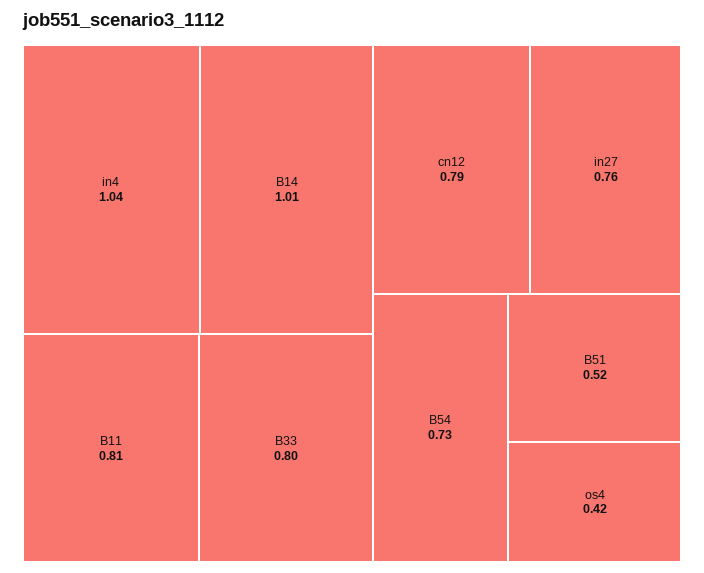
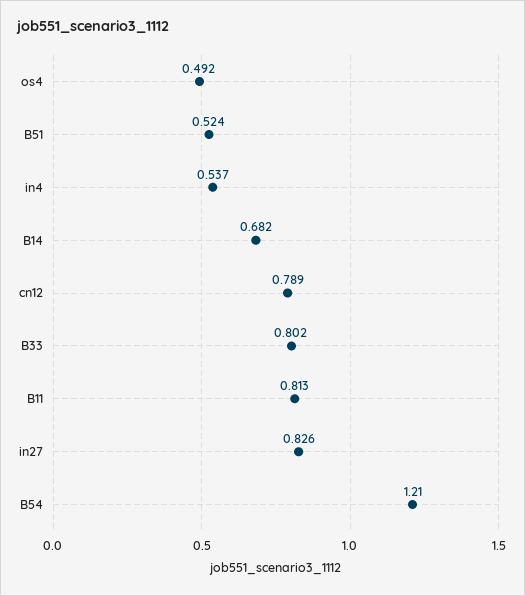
  {
-   "in4": 1.04,
+   "in4": 0.537,
-   "B14": 1.01,
+   "B14": 0.682,
    "B11": 0.813,
    "B33": 0.802,
    "cn12": 0.789,
-   "in27": 0.76,
+   "in27": 0.826,
-   "B54": 0.73,
+   "B54": 1.21,
    "B51": 0.524,
-   "os4": 0.42
+   "os4": 0.492
  }

